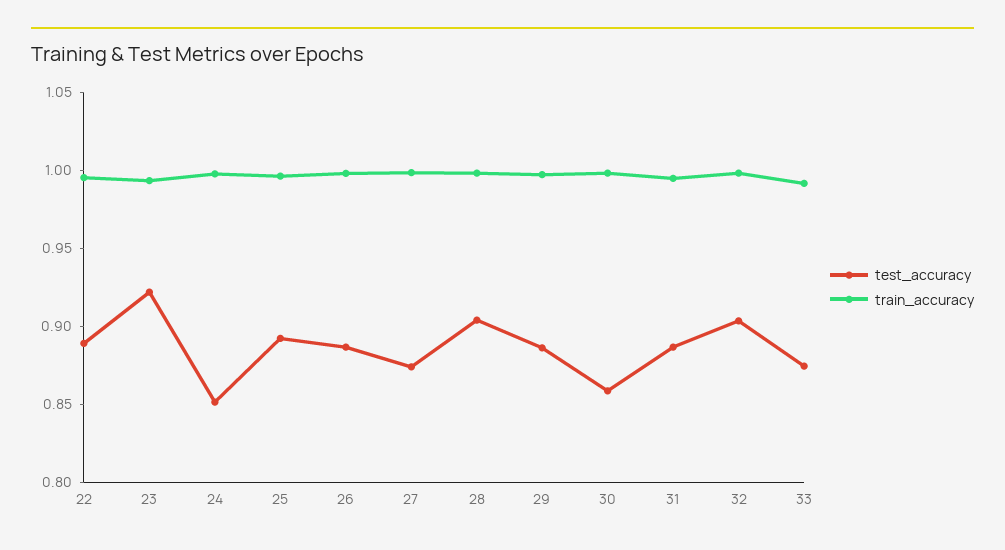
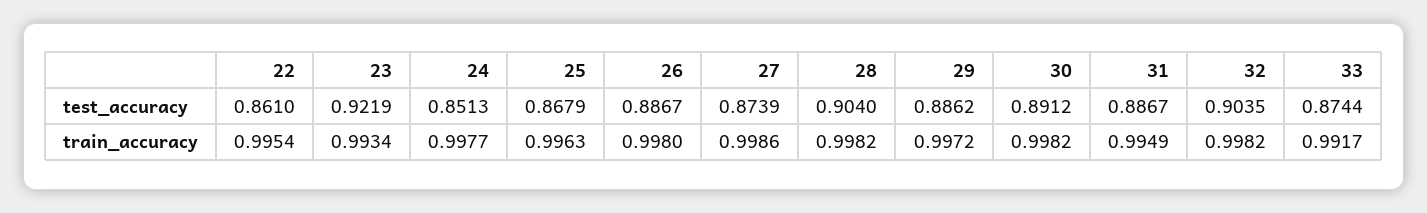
  {
    "test_accuracy": {
-     "22": 0.89,
+     "22": 0.861,
      "23": 0.9219,
      "24": 0.8513,
-     "25": 0.89,
+     "25": 0.8679,
      "26": 0.8867,
      "27": 0.8739,
      "28": 0.904,
      "29": 0.8862,
-     "30": 0.86,
+     "30": 0.8912,
      "31": 0.8867,
      "32": 0.9035,
      "33": 0.8744
    },
    "train_accuracy": {
      "22": 0.9954,
      "23": 0.9934,
      "24": 0.9977,
      "25": 0.9963,
      "26": 0.998,
      "27": 0.9986,
      "28": 0.9982,
      "29": 0.9972,
      "30": 0.9982,
      "31": 0.9949,
      "32": 0.9982,
      "33": 0.9917
    }
  }

